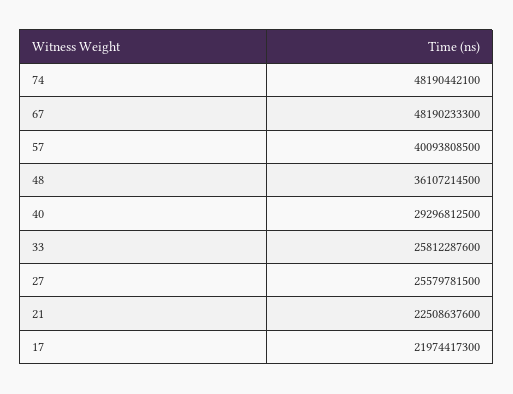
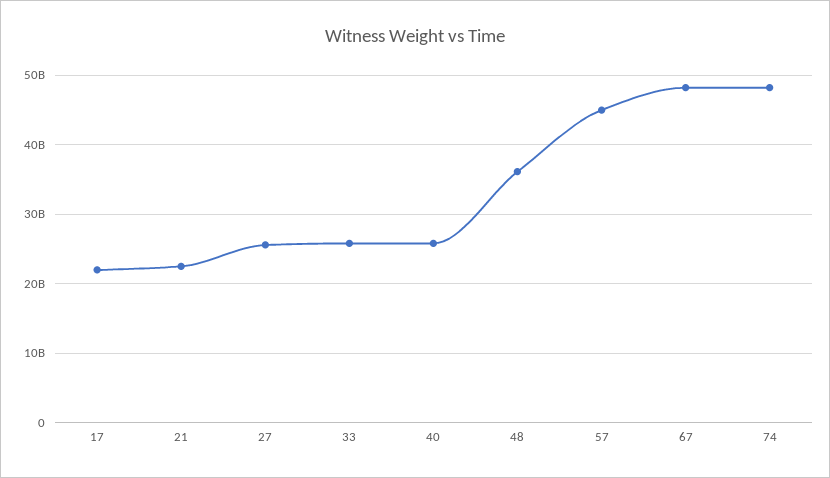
  {
    "74": 48190442100,
    "67": 48190233300,
-   "57": 40093808500,
+   "57": 45000000000,
    "48": 36107214500,
-   "40": 29296812500,
+   "40": 26000000000,
    "33": 25812287600,
    "27": 25579781500,
    "21": 22508637600,
    "17": 21974417300
  }

